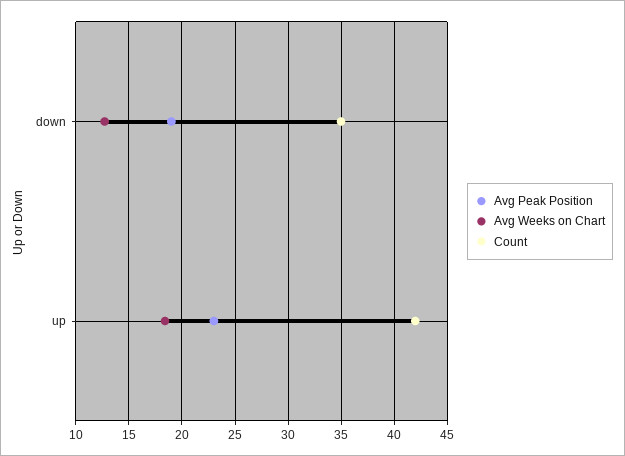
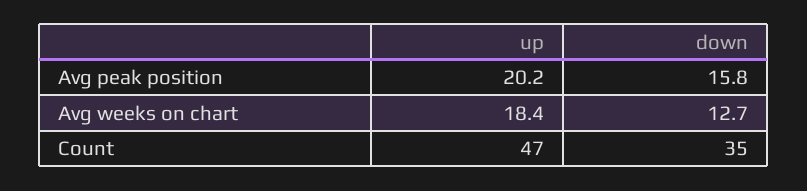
  {
    "Avg Peak Position": {
-     "down": 19,
+     "down": 15.8,
-     "up": 23
+     "up": 20.2
    },
    "Avg Weeks on Chart": {
      "down": 12.7,
      "up": 18.4
    },
    "Count": {
      "down": 35,
-     "up": 42
+     "up": 47
    }
  }

